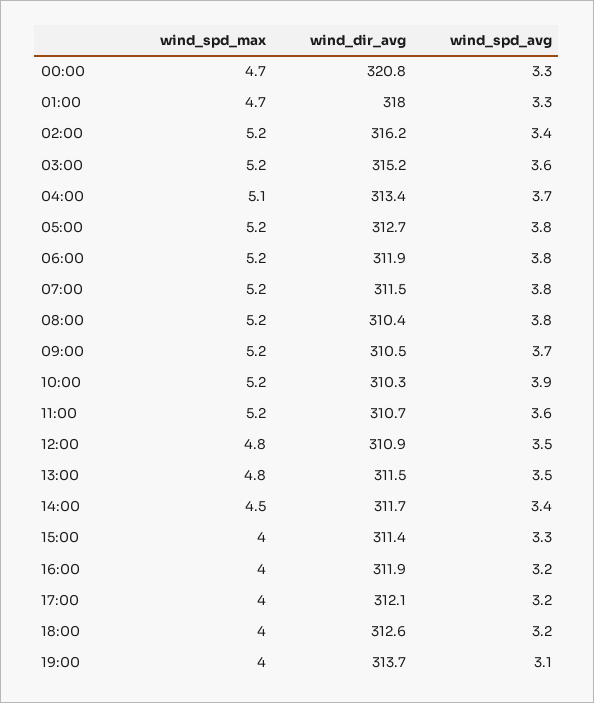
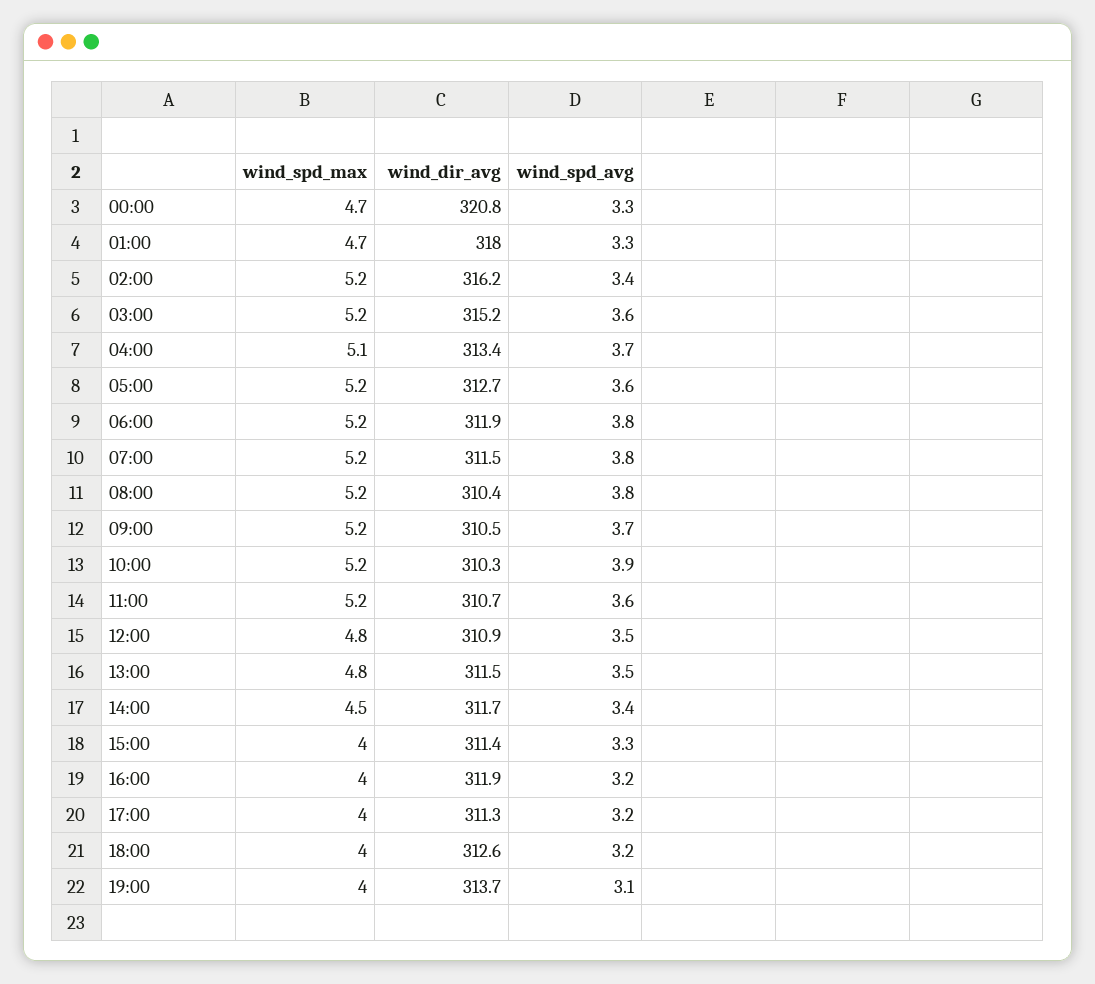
  {
    "wind_spd_max": {
      "00:00": 4.7,
      "01:00": 4.7,
      "02:00": 5.2,
      "03:00": 5.2,
      "04:00": 5.1,
      "05:00": 5.2,
      "06:00": 5.2,
      "07:00": 5.2,
      "08:00": 5.2,
      "09:00": 5.2,
      "10:00": 5.2,
      "11:00": 5.2,
      "12:00": 4.8,
      "13:00": 4.8,
      "14:00": 4.5,
      "15:00": 4,
      "16:00": 4,
      "17:00": 4,
      "18:00": 4,
      "19:00": 4
    },
    "wind_dir_avg": {
      "00:00": 320.8,
      "01:00": 318,
      "02:00": 316.2,
      "03:00": 315.2,
      "04:00": 313.4,
      "05:00": 312.7,
      "06:00": 311.9,
      "07:00": 311.5,
      "08:00": 310.4,
      "09:00": 310.5,
      "10:00": 310.3,
      "11:00": 310.7,
      "12:00": 310.9,
      "13:00": 311.5,
      "14:00": 311.7,
      "15:00": 311.4,
      "16:00": 311.9,
-     "17:00": 312.1,
+     "17:00": 311.3,
      "18:00": 312.6,
      "19:00": 313.7
    },
    "wind_spd_avg": {
      "00:00": 3.3,
      "01:00": 3.3,
      "02:00": 3.4,
      "03:00": 3.6,
      "04:00": 3.7,
-     "05:00": 3.8,
+     "05:00": 3.6,
      "06:00": 3.8,
      "07:00": 3.8,
      "08:00": 3.8,
      "09:00": 3.7,
      "10:00": 3.9,
      "11:00": 3.6,
      "12:00": 3.5,
      "13:00": 3.5,
      "14:00": 3.4,
      "15:00": 3.3,
      "16:00": 3.2,
      "17:00": 3.2,
      "18:00": 3.2,
      "19:00": 3.1
    }
  }

